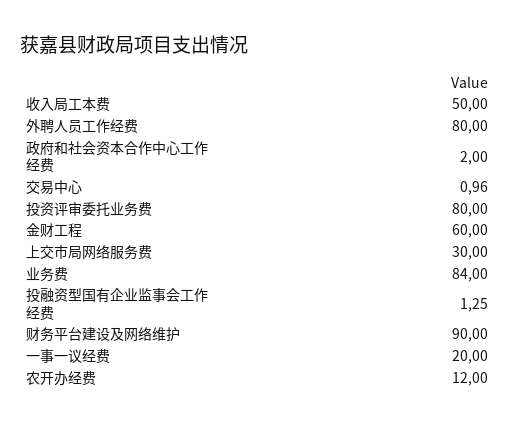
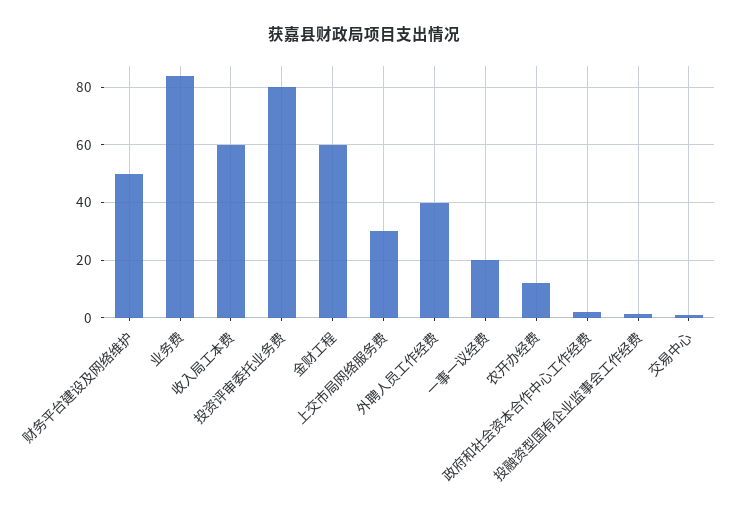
  {
-   "收入局工本费": 50,
+   "收入局工本费": 60,
-   "外聘人员工作经费": 80,
+   "外聘人员工作经费": 40,
    "政府和社会资本合作中心工作经费": 2,
    "交易中心": 0.96,
    "投资评审委托业务费": 80,
    "金财工程": 60,
    "上交市局网络服务费": 30,
    "业务费": 84,
    "投融资型国有企业监事会工作经费": 1.25,
-   "财务平台建设及网络维护": 90,
+   "财务平台建设及网络维护": 50,
    "一事一议经费": 20,
    "农开办经费": 12
  }

